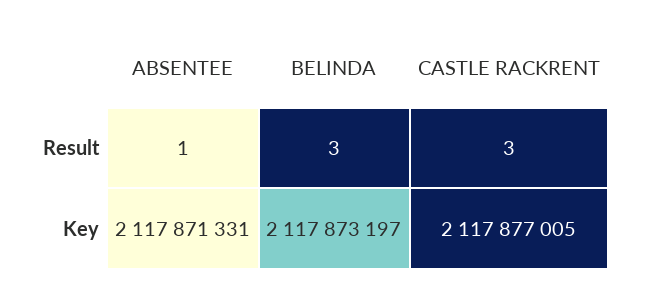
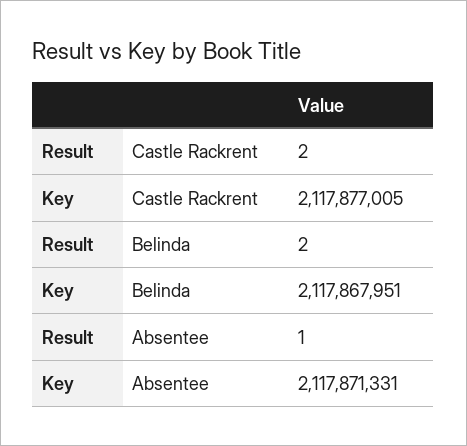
  {
    "ABSENTEE": {
      "Result": 1,
      "Key": 2117871331
    },
    "BELINDA": {
-     "Result": 3,
+     "Result": 2,
-     "Key": 2117873197
+     "Key": 2117867951
    },
    "CASTLE RACKRENT": {
-     "Result": 3,
+     "Result": 2,
      "Key": 2117877005
    }
  }

